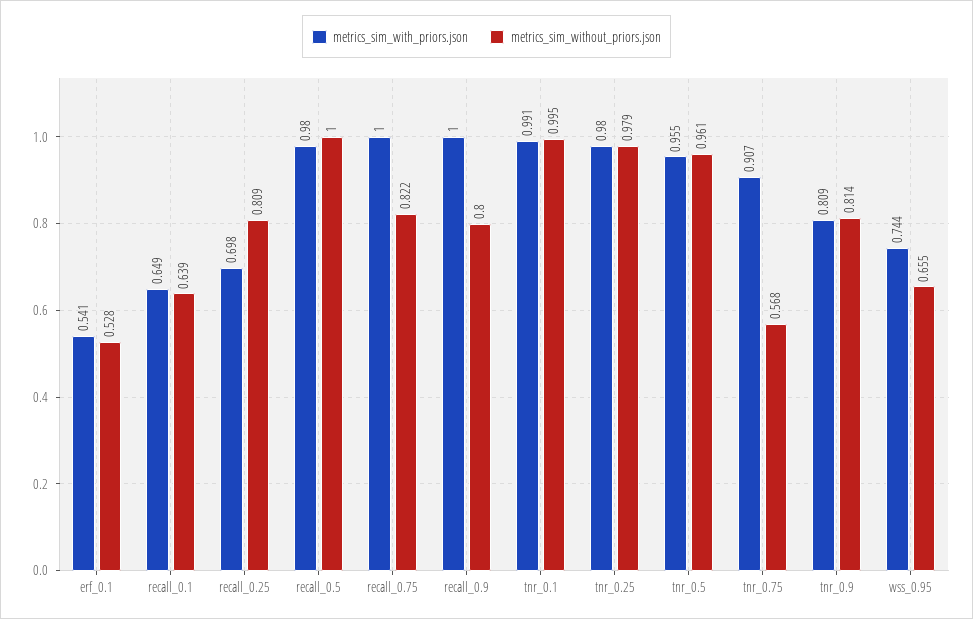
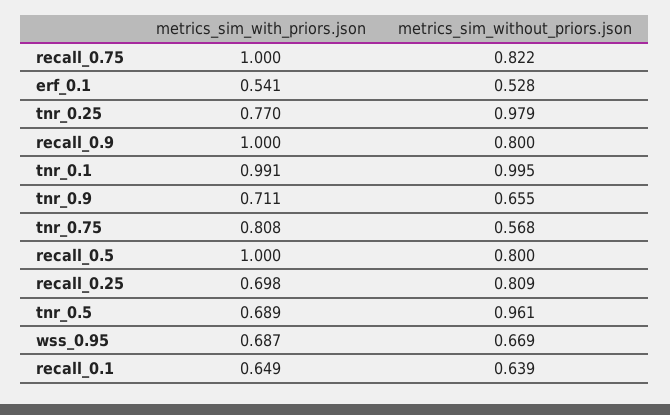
  {
    "metrics_sim_with_priors.json": {
      "erf_0.1": 0.541,
      "recall_0.1": 0.649,
      "recall_0.25": 0.698,
-     "recall_0.5": 0.98,
+     "recall_0.5": 1,
      "recall_0.75": 1,
      "recall_0.9": 1,
      "tnr_0.1": 0.991,
-     "tnr_0.25": 0.98,
+     "tnr_0.25": 0.77,
-     "tnr_0.5": 0.955,
+     "tnr_0.5": 0.689,
-     "tnr_0.75": 0.907,
+     "tnr_0.75": 0.808,
-     "tnr_0.9": 0.809,
+     "tnr_0.9": 0.711,
-     "wss_0.95": 0.744
+     "wss_0.95": 0.687
    },
    "metrics_sim_without_priors.json": {
      "erf_0.1": 0.528,
      "recall_0.1": 0.639,
      "recall_0.25": 0.809,
-     "recall_0.5": 1,
+     "recall_0.5": 0.8,
      "recall_0.75": 0.822,
      "recall_0.9": 0.8,
      "tnr_0.1": 0.995,
      "tnr_0.25": 0.979,
      "tnr_0.5": 0.961,
      "tnr_0.75": 0.568,
-     "tnr_0.9": 0.814,
+     "tnr_0.9": 0.655,
-     "wss_0.95": 0.655
+     "wss_0.95": 0.669
    }
  }

